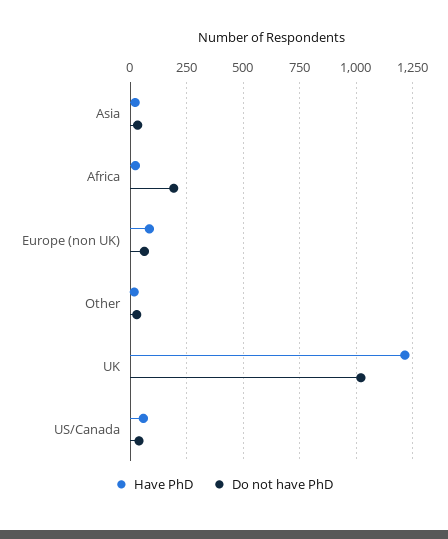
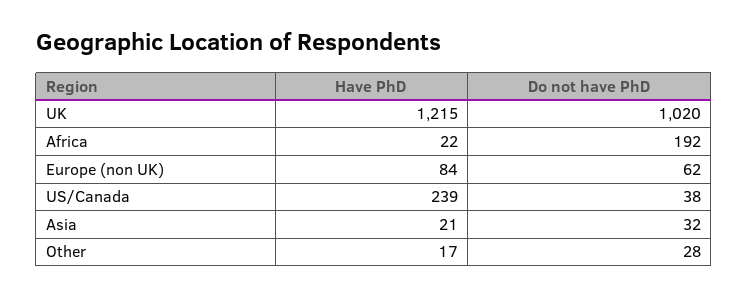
  {
    "Have PhD": {
      "Asia": 21,
      "Africa": 22,
      "Europe (non UK)": 84,
      "Other": 17,
      "UK": 1215,
-     "US/Canada": 50
+     "US/Canada": 239
    },
    "Do not have PhD": {
      "Asia": 32,
      "Africa": 192,
      "Europe (non UK)": 62,
      "Other": 28,
      "UK": 1020,
      "US/Canada": 38
    }
  }

